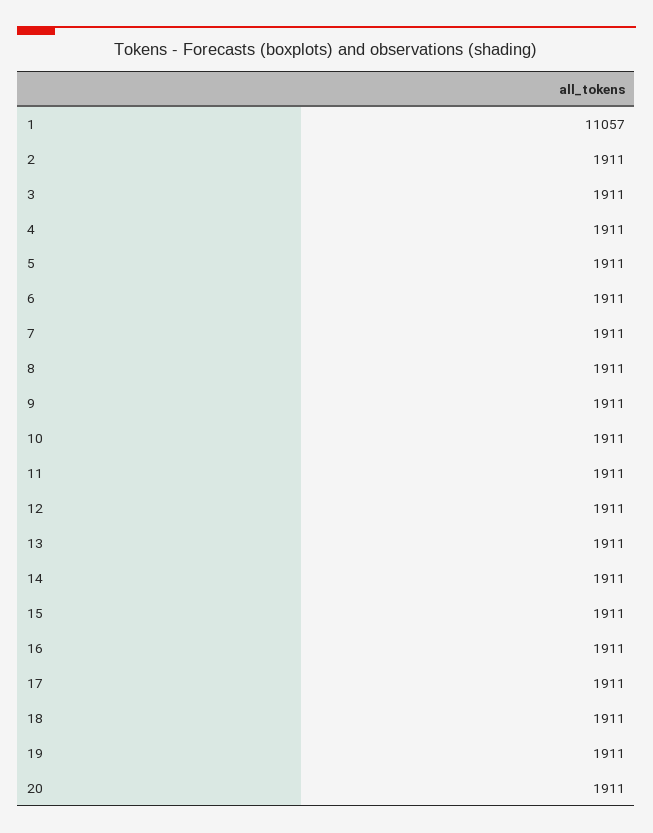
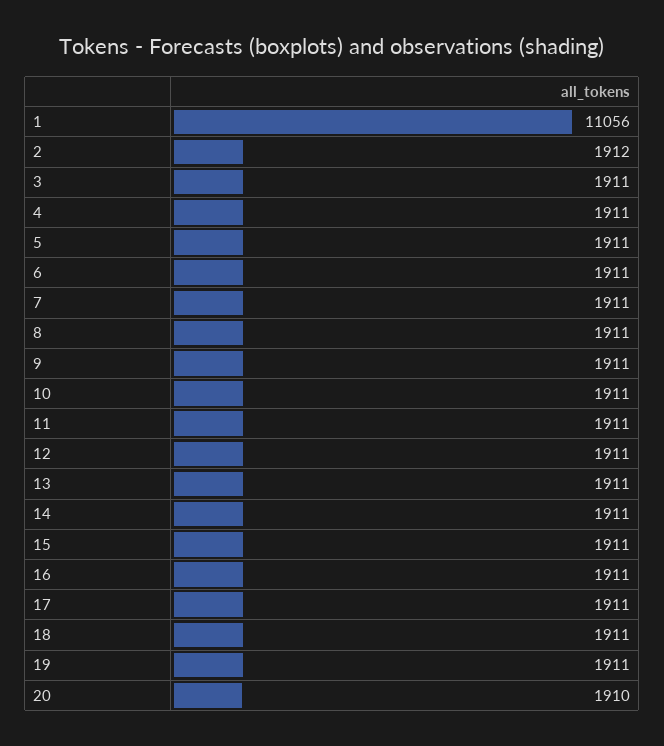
  {
-   "1": 11057,
+   "1": 11056,
-   "2": 1911,
+   "2": 1912,
    "3": 1911,
    "4": 1911,
    "5": 1911,
    "6": 1911,
    "7": 1911,
    "8": 1911,
    "9": 1911,
    "10": 1911,
    "11": 1911,
    "12": 1911,
    "13": 1911,
    "14": 1911,
    "15": 1911,
    "16": 1911,
    "17": 1911,
    "18": 1911,
    "19": 1911,
-   "20": 1911
+   "20": 1910
  }

